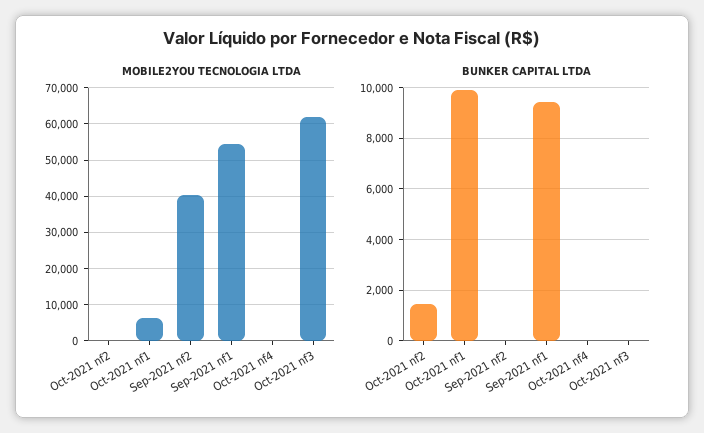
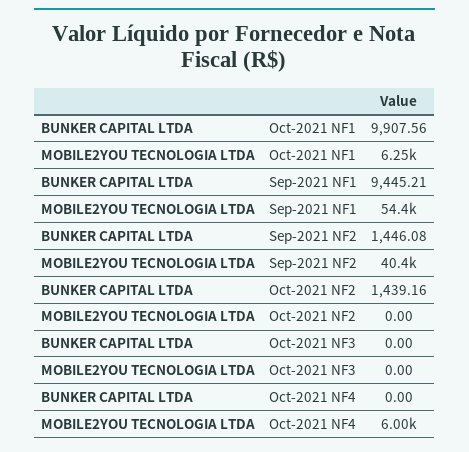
  {
    "MOBILE2YOU TECNOLOGIA LTDA": {
      "Oct-2021 nf2": 0,
      "Oct-2021 nf1": 6250,
      "Sep-2021 nf2": 40400,
      "Sep-2021 nf1": 54400,
-     "Oct-2021 nf4": 0,
+     "Oct-2021 nf4": 6000,
-     "Oct-2021 nf3": 62000
+     "Oct-2021 nf3": 0
    },
    "BUNKER CAPITAL LTDA": {
      "Oct-2021 nf2": 1439.16,
      "Oct-2021 nf1": 9907.56,
-     "Sep-2021 nf2": 0,
+     "Sep-2021 nf2": 1446.08,
      "Sep-2021 nf1": 9445.21,
      "Oct-2021 nf4": 0,
      "Oct-2021 nf3": 0
    }
  }

